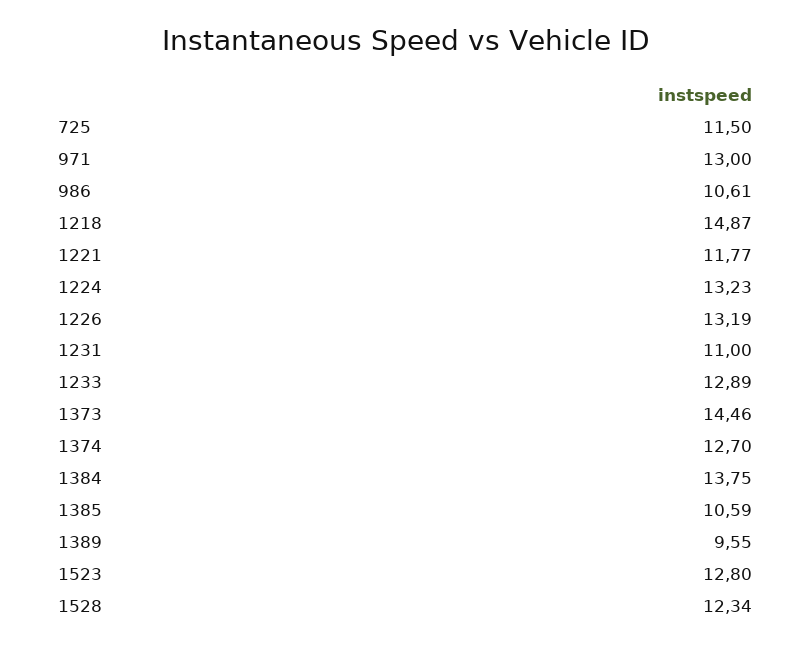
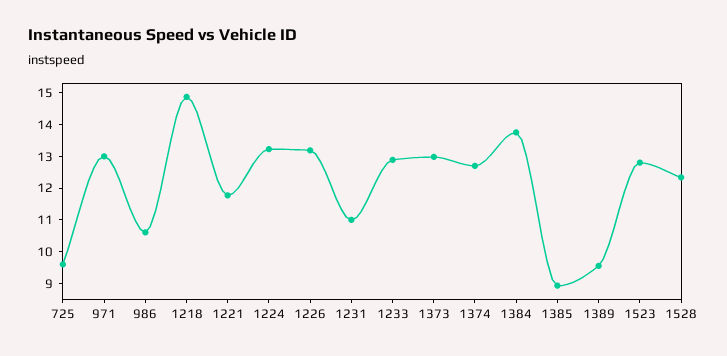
  {
-   "725": 11.5,
+   "725": 9.5,
    "971": 13,
    "986": 10.61,
    "1218": 14.87,
    "1221": 11.77,
    "1224": 13.23,
    "1226": 13.19,
    "1231": 11,
    "1233": 12.89,
-   "1373": 14.46,
+   "1373": 13,
    "1374": 12.7,
    "1384": 13.75,
-   "1385": 10.59,
+   "1385": 9,
    "1389": 9.55,
    "1523": 12.8,
    "1528": 12.34
  }

